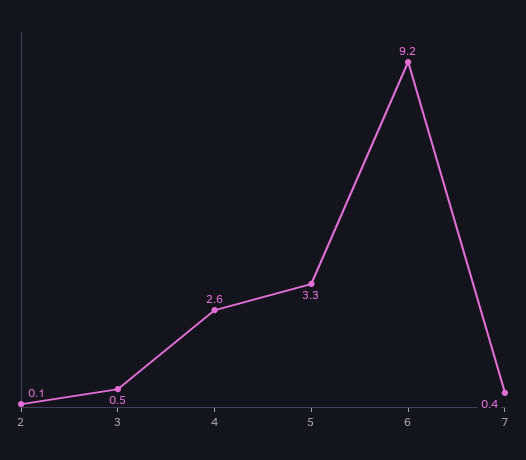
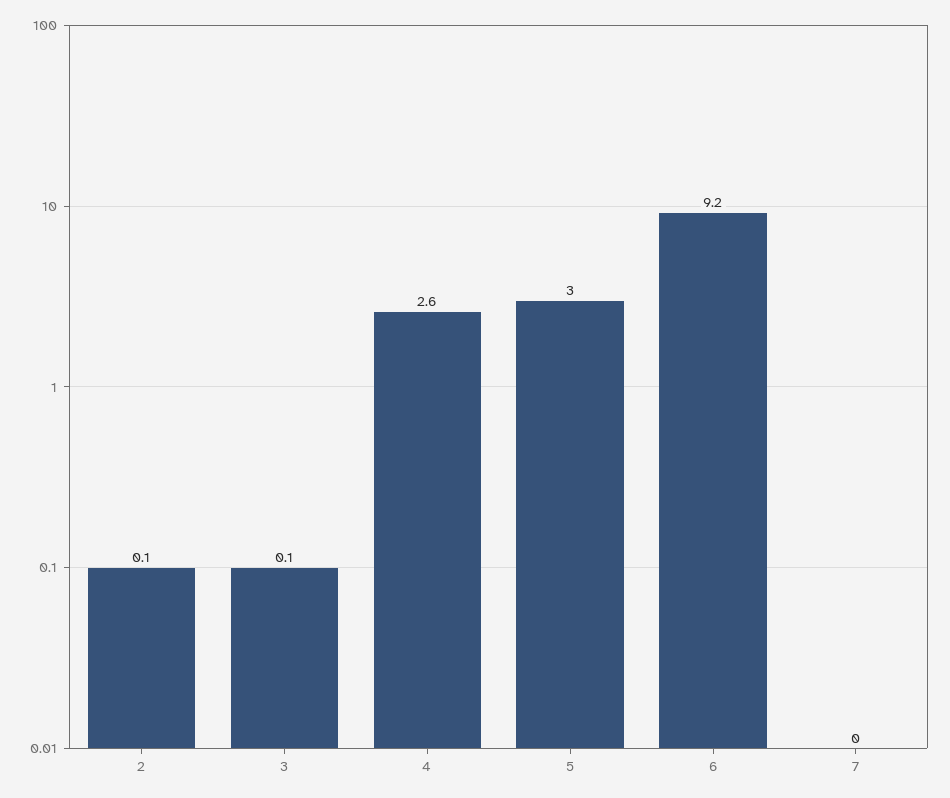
  {
    "2": 0.1,
-   "3": 0.5,
+   "3": 0.1,
    "4": 2.6,
-   "5": 3.3,
+   "5": 3,
    "6": 9.2,
-   "7": 0.4
+   "7": 0
  }

